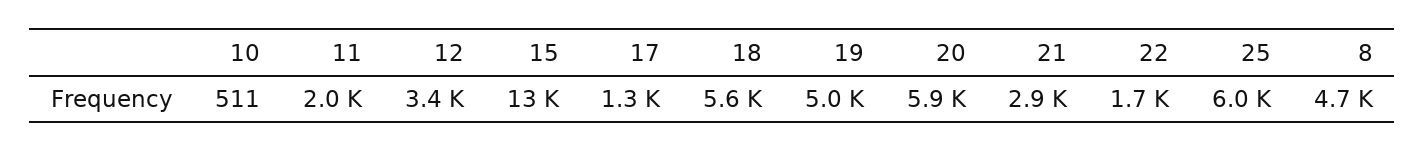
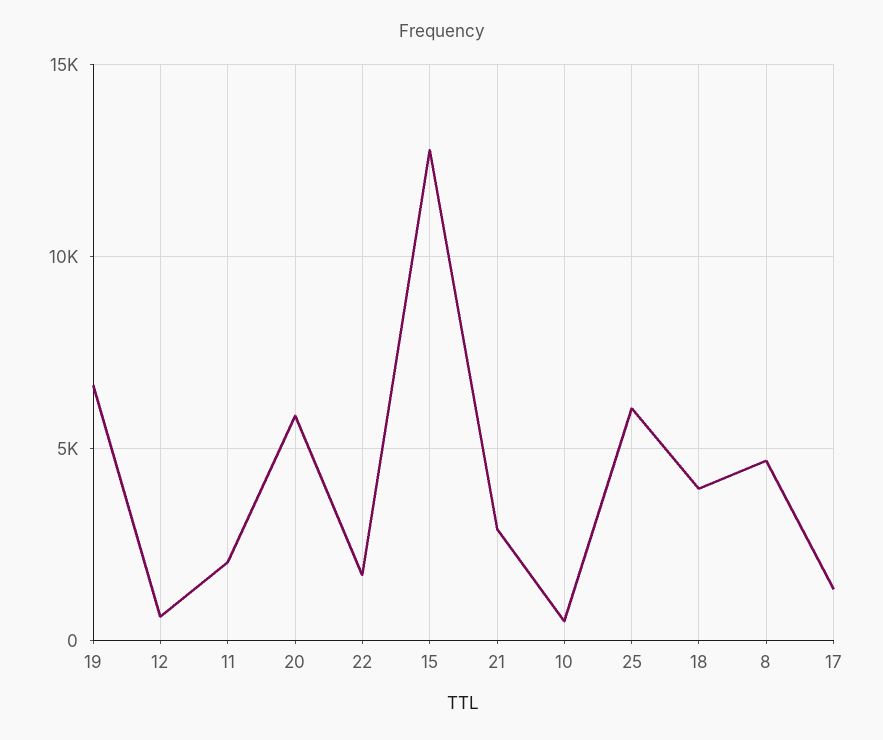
  {
    "10": 511,
    "11": 2000,
-   "12": 3400,
+   "12": 500,
    "15": 13000,
    "17": 1300,
-   "18": 5600,
+   "18": 4000,
-   "19": 5000,
+   "19": 6500,
    "20": 5900,
    "21": 2900,
    "22": 1700,
    "25": 6000,
    "8": 4700
  }

